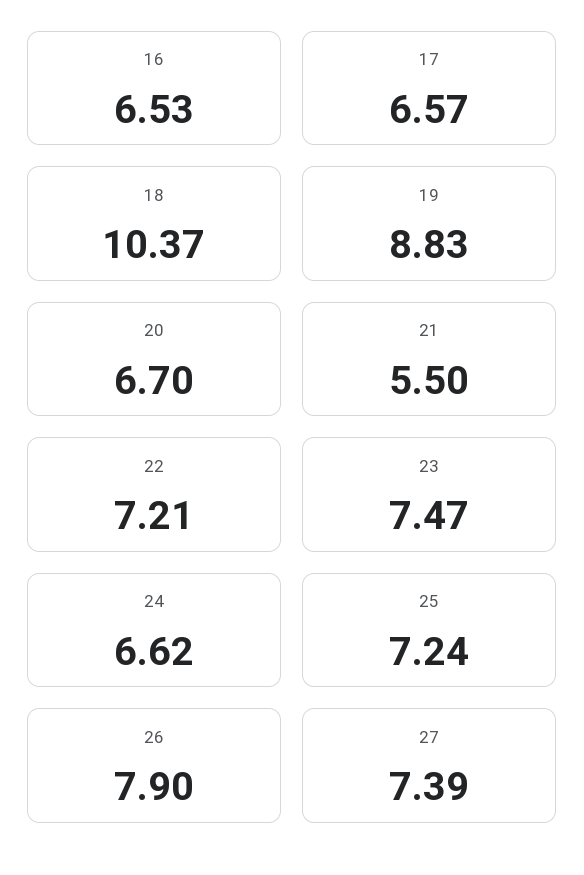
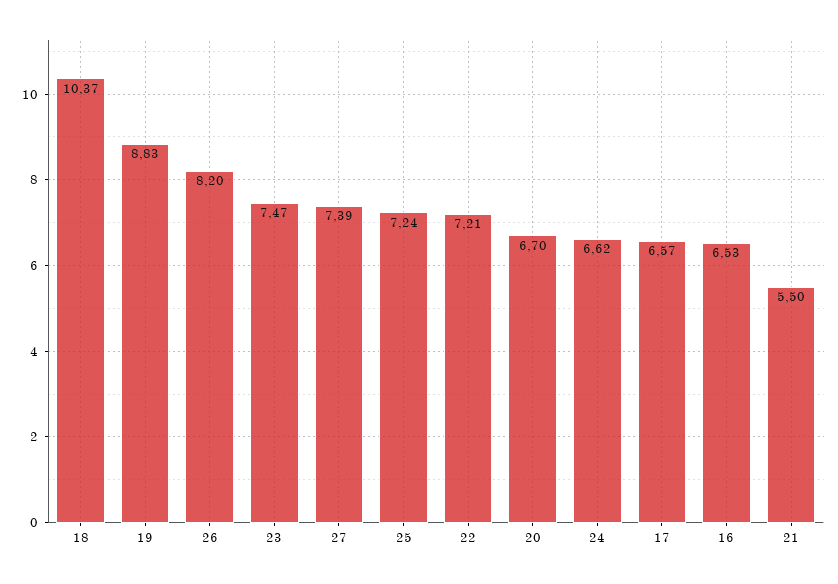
  {
    "16": 6.53,
    "17": 6.57,
    "18": 10.37,
    "19": 8.83,
    "20": 6.7,
    "21": 5.5,
    "22": 7.21,
    "23": 7.47,
    "24": 6.62,
    "25": 7.24,
-   "26": 7.9,
+   "26": 8.2,
    "27": 7.39
  }

